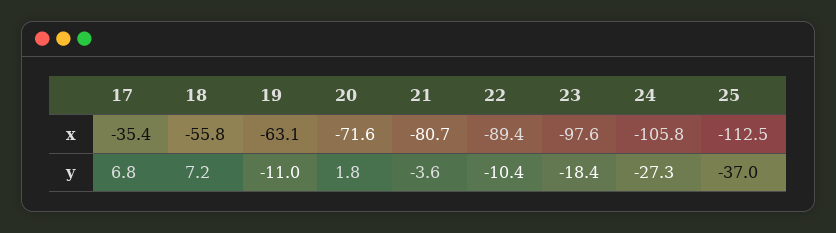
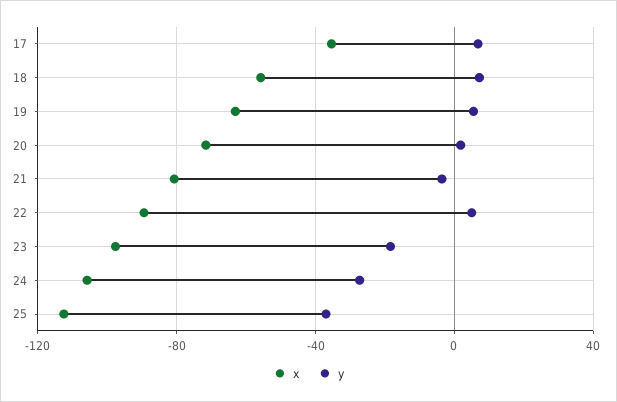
  {
    "x": {
      "17": -35.4,
      "18": -55.8,
      "19": -63.1,
      "20": -71.6,
      "21": -80.7,
      "22": -89.4,
      "23": -97.6,
      "24": -105.8,
      "25": -112.5
    },
    "y": {
      "17": 6.8,
      "18": 7.2,
-     "19": -11,
+     "19": 5,
      "20": 1.8,
      "21": -3.6,
-     "22": -10.4,
+     "22": 5,
      "23": -18.4,
      "24": -27.3,
      "25": -37
    }
  }

